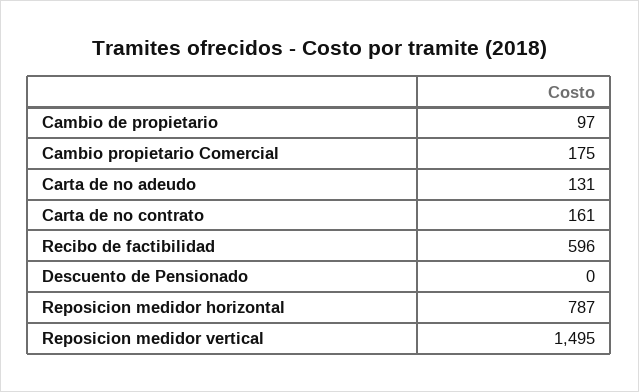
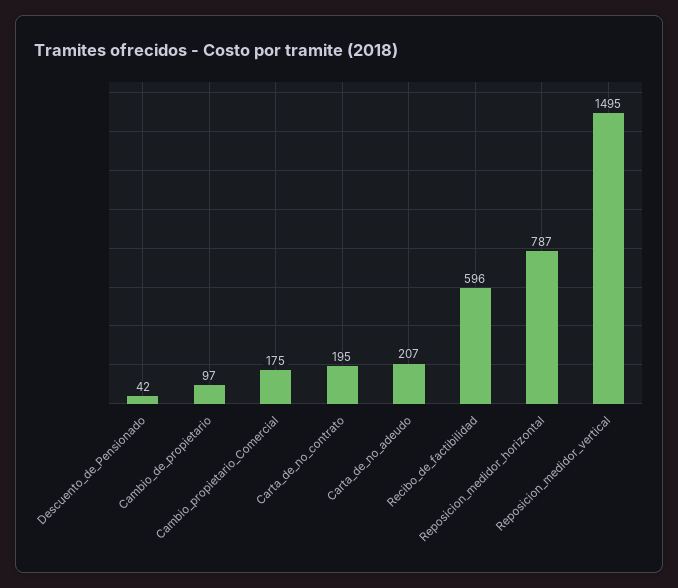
  {
    "Cambio de propietario": 97,
    "Cambio propietario Comercial": 175,
-   "Carta de no adeudo": 131,
+   "Carta de no adeudo": 207,
-   "Carta de no contrato": 161,
+   "Carta de no contrato": 195,
    "Recibo de factibilidad": 596,
-   "Descuento de Pensionado": 0,
+   "Descuento de Pensionado": 42,
    "Reposicion medidor horizontal": 787,
    "Reposicion medidor vertical": 1495
  }

